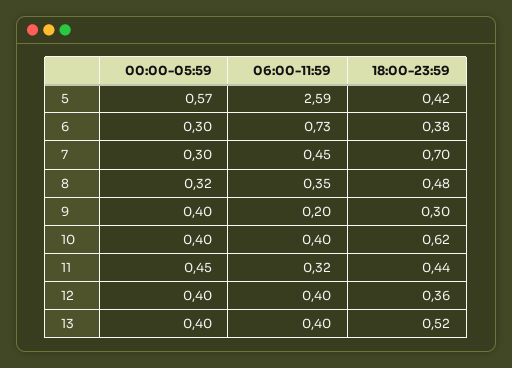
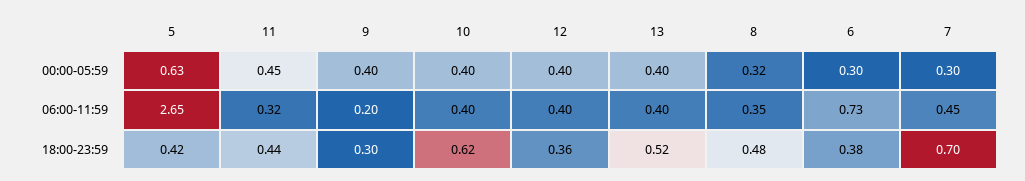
  {
    "00:00-05:59": {
-     "5": 0.57,
+     "5": 0.63,
      "6": 0.3,
      "7": 0.3,
      "8": 0.32,
      "9": 0.4,
      "10": 0.4,
      "11": 0.45,
      "12": 0.4,
      "13": 0.4
    },
    "06:00-11:59": {
-     "5": 2.59,
+     "5": 2.65,
      "6": 0.73,
      "7": 0.45,
      "8": 0.35,
      "9": 0.2,
      "10": 0.4,
      "11": 0.32,
      "12": 0.4,
      "13": 0.4
    },
    "18:00-23:59": {
      "5": 0.42,
      "6": 0.38,
      "7": 0.7,
      "8": 0.48,
      "9": 0.3,
      "10": 0.62,
      "11": 0.44,
      "12": 0.36,
      "13": 0.52
    }
  }

